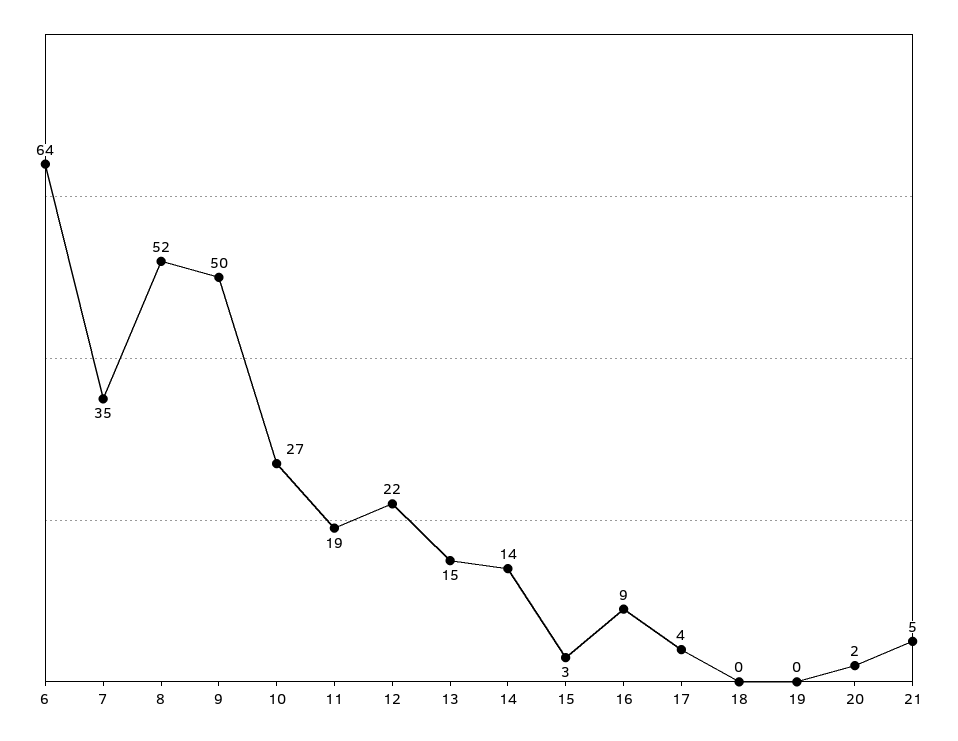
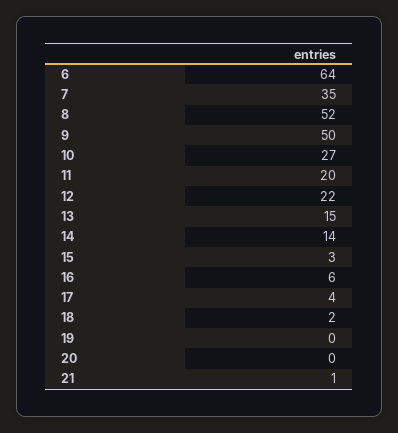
  {
    "6": 64,
    "7": 35,
    "8": 52,
    "9": 50,
    "10": 27,
-   "11": 19,
+   "11": 20,
    "12": 22,
    "13": 15,
    "14": 14,
    "15": 3,
-   "16": 9,
+   "16": 6,
    "17": 4,
-   "18": 0,
+   "18": 2,
    "19": 0,
-   "20": 2,
+   "20": 0,
-   "21": 5
+   "21": 1
  }

